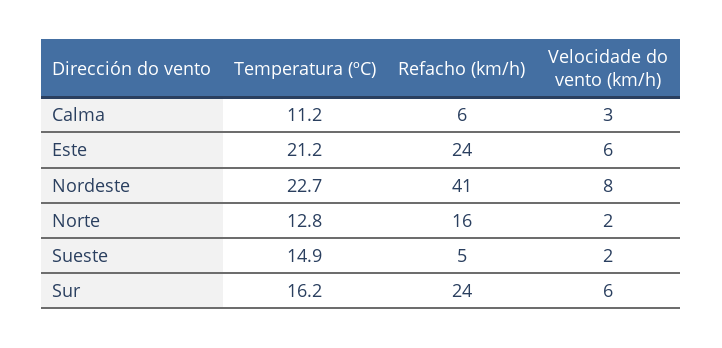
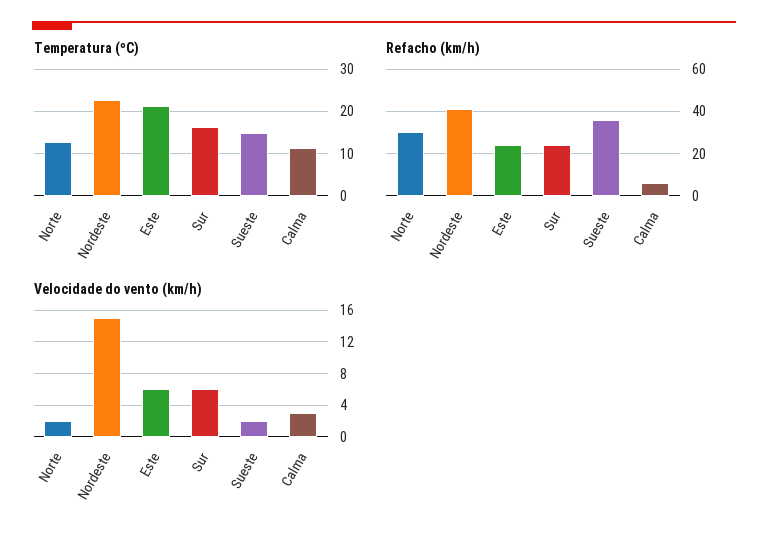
  {
    "Temperatura (ºC)": {
      "Calma": 11.2,
      "Este": 21.2,
      "Nordeste": 22.7,
      "Norte": 12.8,
      "Sueste": 14.9,
      "Sur": 16.2
    },
    "Refacho (km/h)": {
      "Calma": 6,
      "Este": 24,
      "Nordeste": 41,
-     "Norte": 16,
+     "Norte": 30,
-     "Sueste": 5,
+     "Sueste": 35,
      "Sur": 24
    },
    "Velocidade do vento (km/h)": {
      "Calma": 3,
      "Este": 6,
-     "Nordeste": 8,
+     "Nordeste": 15,
      "Norte": 2,
      "Sueste": 2,
      "Sur": 6
    }
  }

